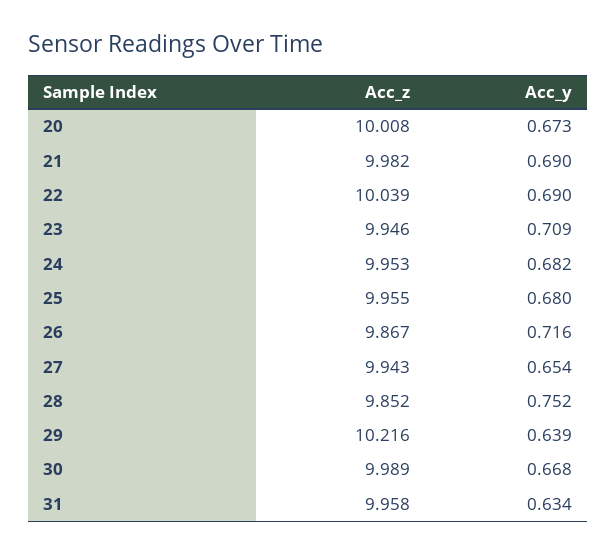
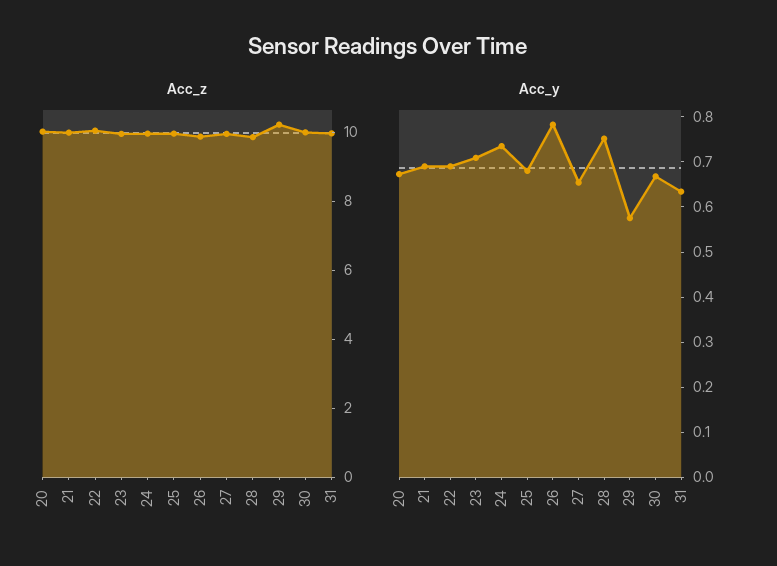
  {
    "Acc_z": {
      "20": 10.008,
      "21": 9.982,
      "22": 10.039,
      "23": 9.946,
      "24": 9.953,
      "25": 9.955,
      "26": 9.867,
      "27": 9.943,
      "28": 9.852,
      "29": 10.216,
      "30": 9.989,
      "31": 9.958
    },
    "Acc_y": {
      "20": 0.673,
      "21": 0.69,
      "22": 0.69,
      "23": 0.709,
-     "24": 0.682,
+     "24": 0.74,
      "25": 0.68,
-     "26": 0.716,
+     "26": 0.78,
      "27": 0.654,
      "28": 0.752,
-     "29": 0.639,
+     "29": 0.58,
      "30": 0.668,
      "31": 0.634
    }
  }

